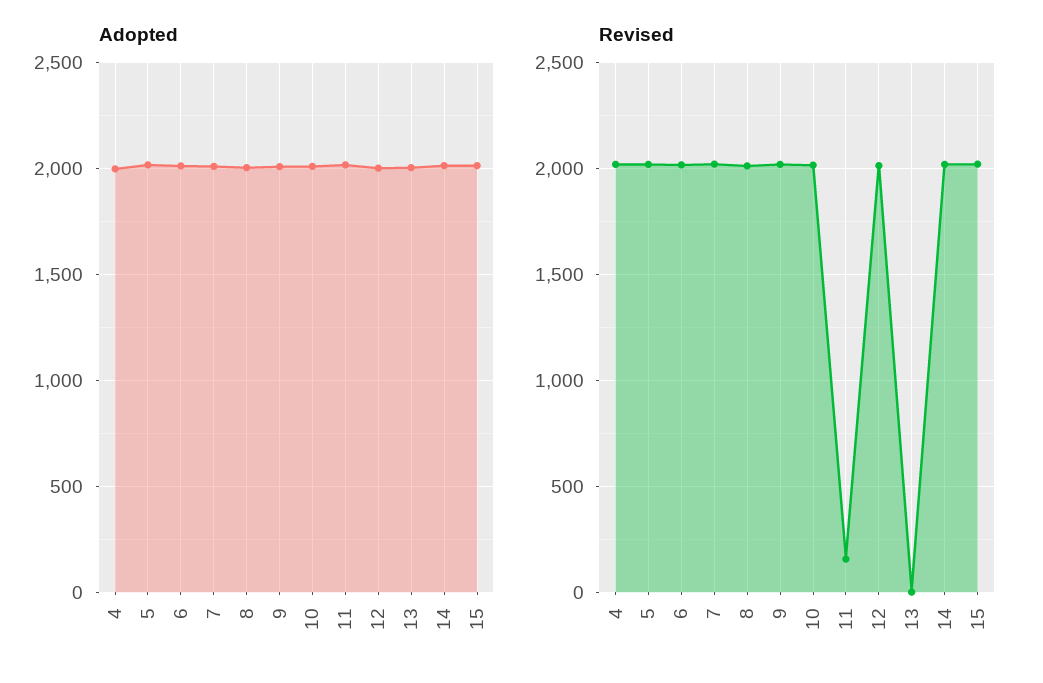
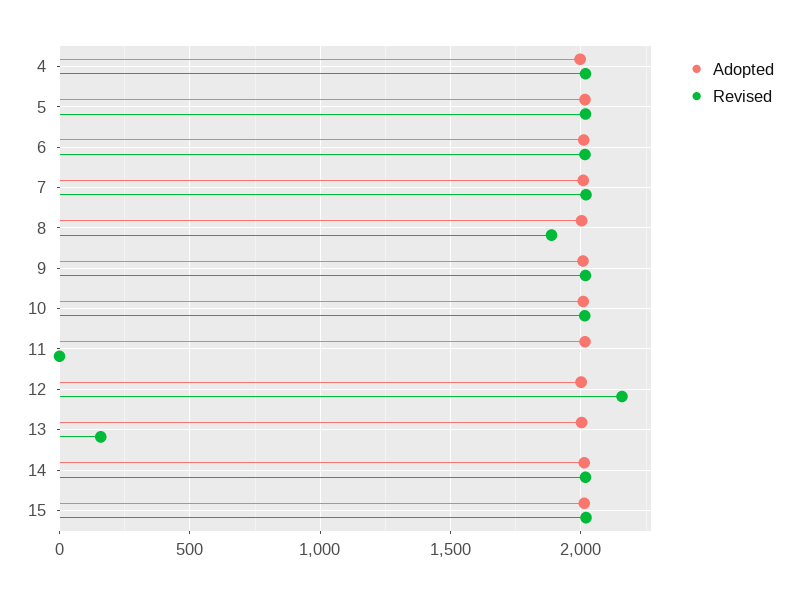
  {
    "Adopted": {
      "4": 2000,
      "5": 2000,
      "6": 2000,
      "7": 2000,
      "8": 2000,
      "9": 2000,
      "10": 2000,
      "11": 2000,
      "12": 2000,
      "13": 2000,
      "14": 2000,
      "15": 2000
    },
    "Revised": {
      "4": 2000,
      "5": 2000,
      "6": 2000,
      "7": 2000,
-     "8": 2000,
+     "8": 1900,
      "9": 2000,
      "10": 2000,
-     "11": 150,
+     "11": 0,
-     "12": 2000,
+     "12": 2150,
-     "13": 0,
+     "13": 150,
      "14": 2000,
      "15": 2000
    }
  }

